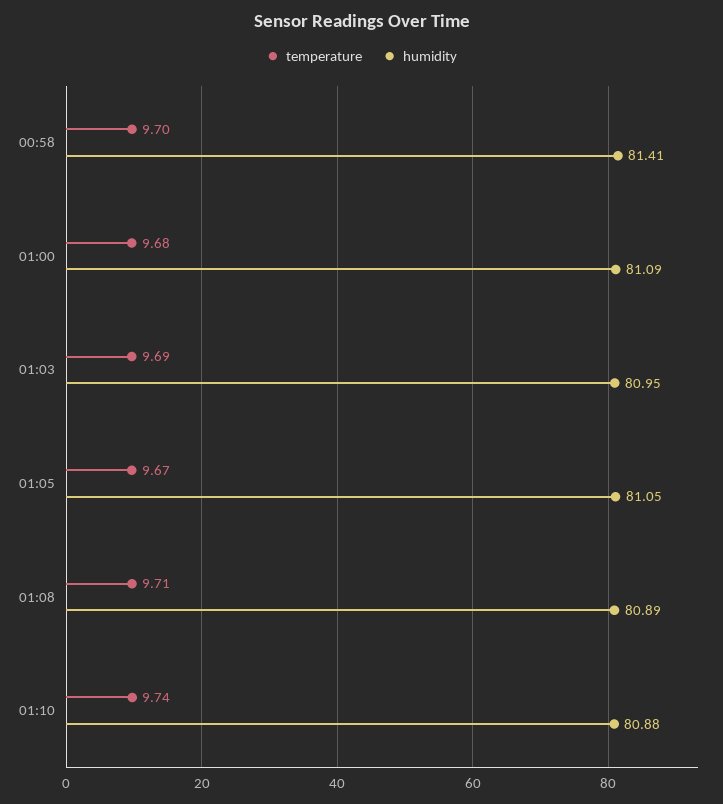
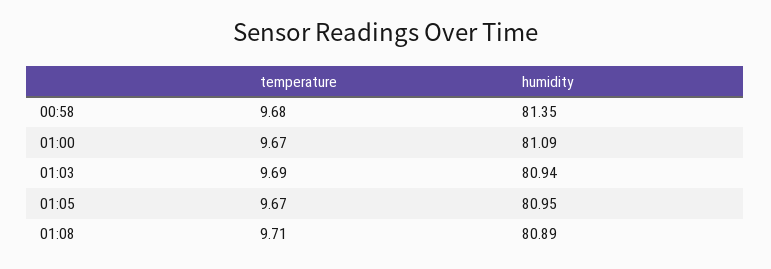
  {
    "temperature": {
-     "00:58": 9.7,
+     "00:58": 9.68,
-     "01:00": 9.68,
+     "01:00": 9.67,
      "01:03": 9.69,
      "01:05": 9.67,
-     "01:08": 9.71,
+     "01:08": 9.71
-     "01:10": 9.74
    },
    "humidity": {
-     "00:58": 81.41,
+     "00:58": 81.35,
      "01:00": 81.09,
-     "01:03": 80.95,
+     "01:03": 80.94,
-     "01:05": 81.05,
+     "01:05": 80.95,
-     "01:08": 80.89,
+     "01:08": 80.89
-     "01:10": 80.88
    }
  }

